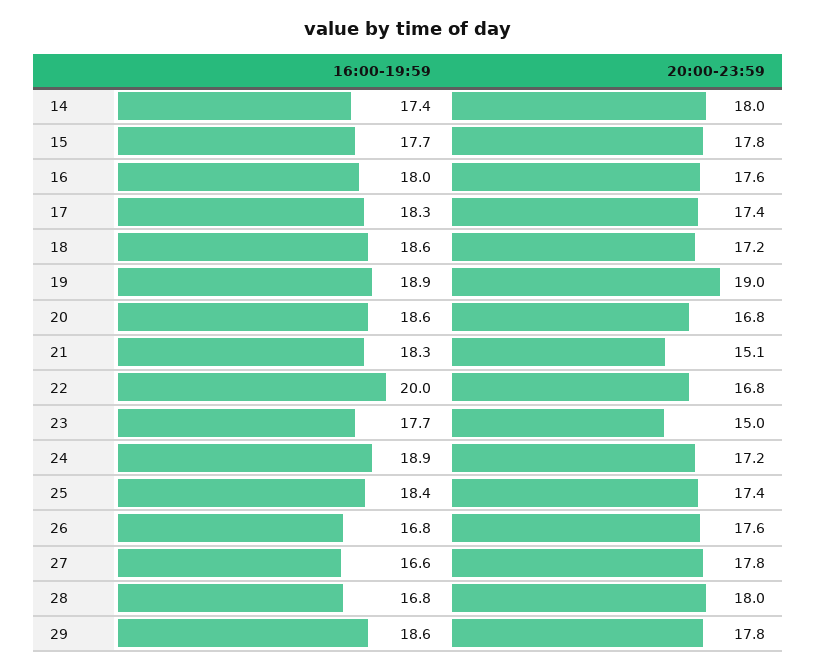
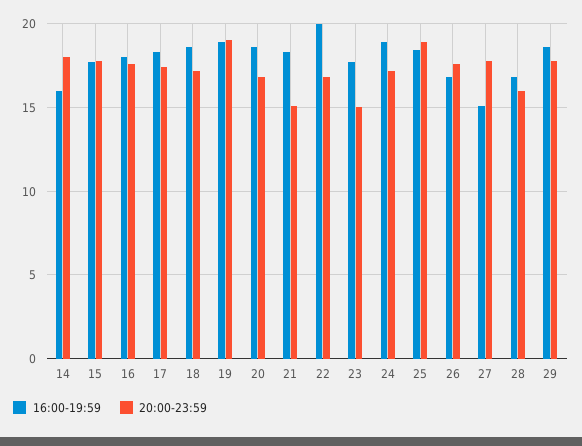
  {
    "16:00-19:59": {
-     "14": 17.4,
+     "14": 16,
      "15": 17.7,
      "16": 18,
      "17": 18.3,
      "18": 18.6,
      "19": 18.9,
      "20": 18.6,
      "21": 18.3,
      "22": 20,
      "23": 17.7,
      "24": 18.9,
      "25": 18.4,
      "26": 16.8,
-     "27": 16.6,
+     "27": 15,
      "28": 16.8,
      "29": 18.6
    },
    "20:00-23:59": {
      "14": 18,
      "15": 17.8,
      "16": 17.6,
      "17": 17.4,
      "18": 17.2,
      "19": 19,
      "20": 16.8,
      "21": 15.1,
      "22": 16.8,
      "23": 15,
      "24": 17.2,
-     "25": 17.4,
+     "25": 19,
      "26": 17.6,
      "27": 17.8,
-     "28": 18,
+     "28": 16,
      "29": 17.8
    }
  }

